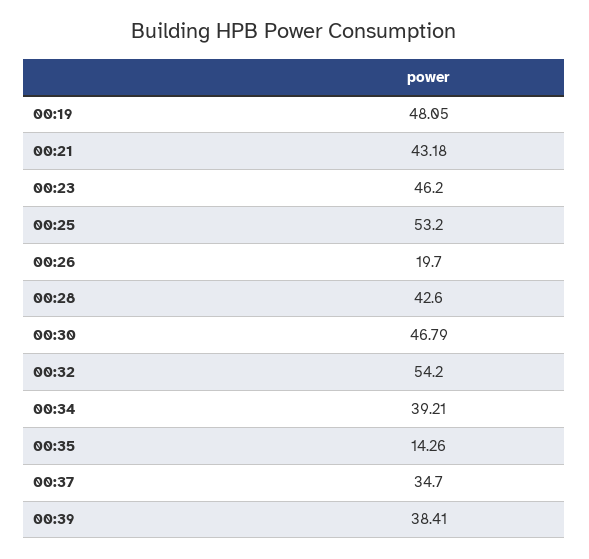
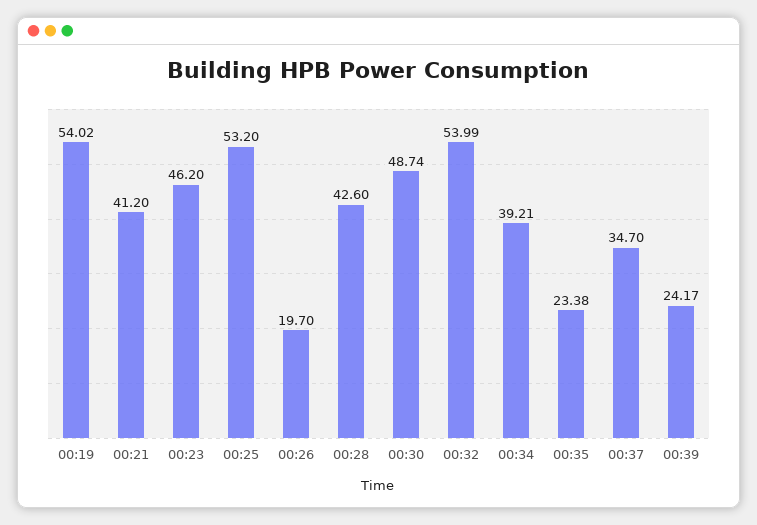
  {
-   "00:19": 48.05,
+   "00:19": 54.02,
-   "00:21": 43.18,
+   "00:21": 41.2,
    "00:23": 46.2,
    "00:25": 53.2,
    "00:26": 19.7,
    "00:28": 42.6,
-   "00:30": 46.79,
+   "00:30": 48.74,
-   "00:32": 54.2,
+   "00:32": 53.99,
    "00:34": 39.21,
-   "00:35": 14.26,
+   "00:35": 23.38,
    "00:37": 34.7,
-   "00:39": 38.41
+   "00:39": 24.17
  }

